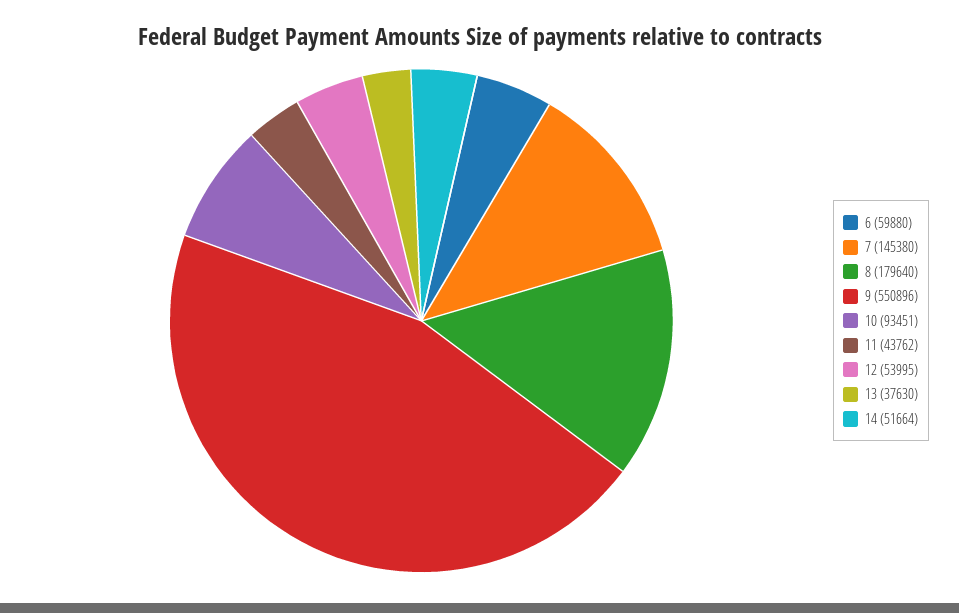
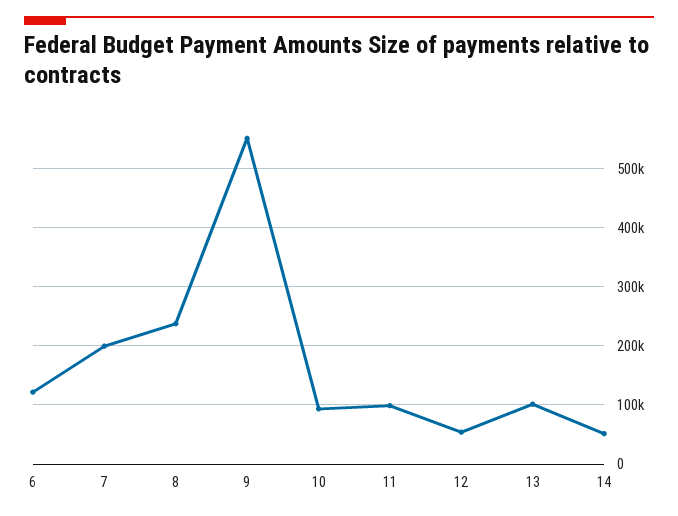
  {
-   "6": 59880,
+   "6": 120000,
-   "7": 145380,
+   "7": 200000,
-   "8": 179640,
+   "8": 240000,
    "9": 550896,
    "10": 93451,
-   "11": 43762,
+   "11": 100000,
    "12": 53995,
-   "13": 37630,
+   "13": 100000,
    "14": 51664
  }

